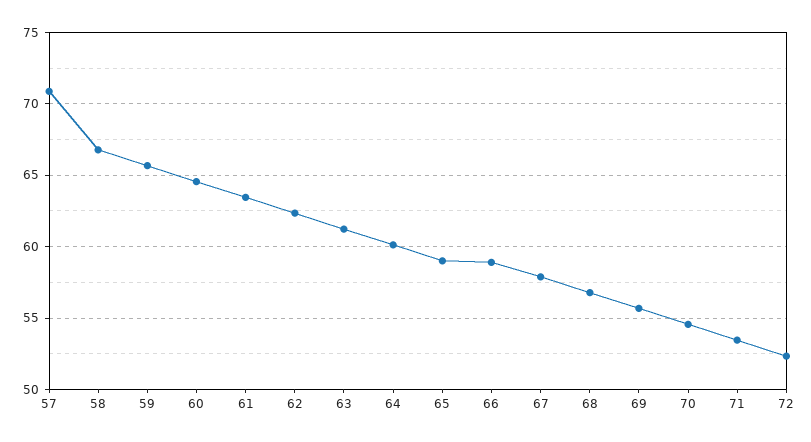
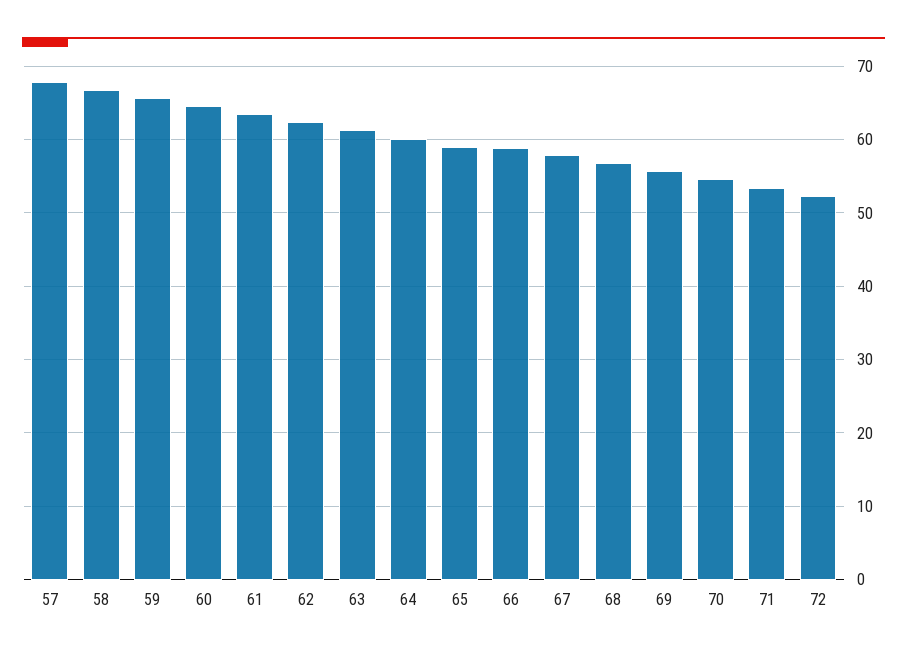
  {
-   "57": 71,
+   "57": 68,
    "58": 67,
    "59": 65.5,
    "60": 64.5,
    "61": 63.5,
    "62": 62.5,
    "63": 61,
    "64": 60,
    "65": 59,
    "66": 59,
    "67": 58,
    "68": 57,
    "69": 55.5,
    "70": 54.5,
    "71": 53.5,
    "72": 52.5
  }

